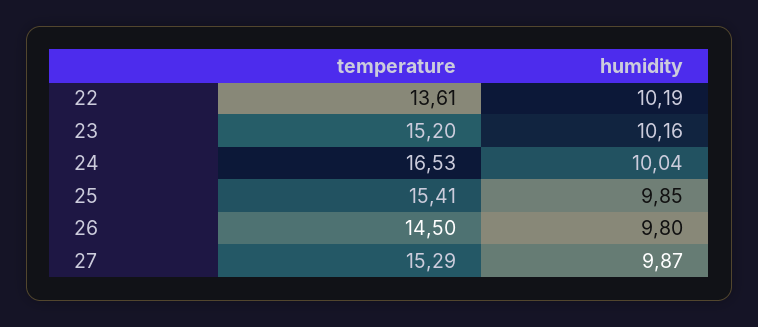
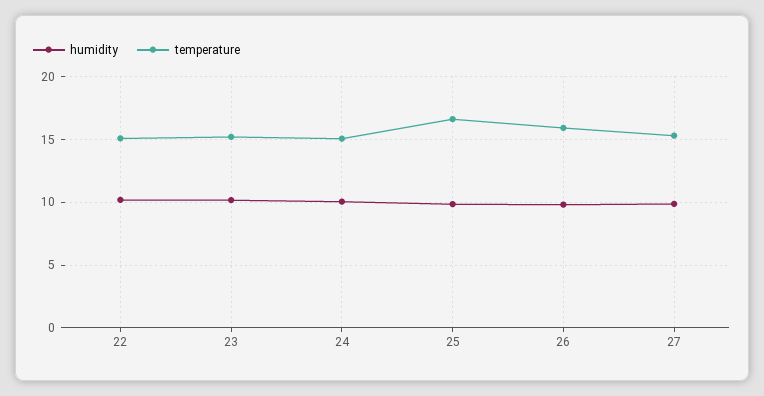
  {
    "temperature": {
-     "22": 13.61,
+     "22": 15,
      "23": 15.2,
-     "24": 16.53,
+     "24": 15,
-     "25": 15.41,
+     "25": 16.5,
-     "26": 14.5,
+     "26": 16,
      "27": 15.29
    },
    "humidity": {
      "22": 10.19,
      "23": 10.16,
      "24": 10.04,
      "25": 9.85,
      "26": 9.8,
      "27": 9.87
    }
  }

